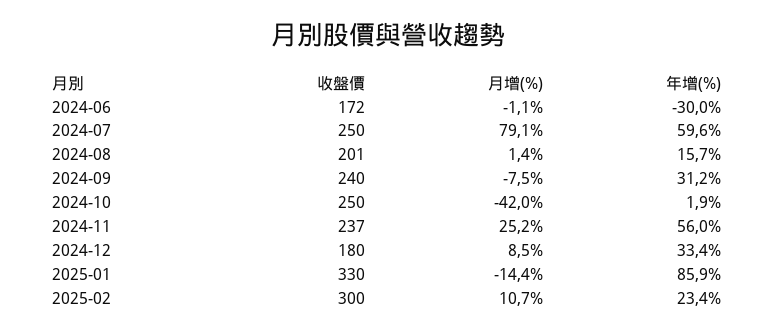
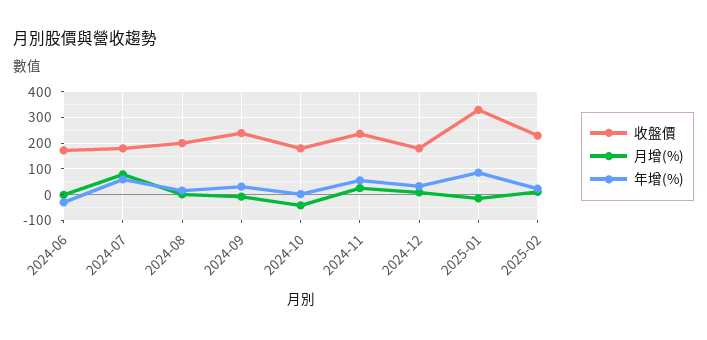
  {
    "收盤價": {
      "2024-06": 172,
-     "2024-07": 250,
+     "2024-07": 175,
      "2024-08": 201,
      "2024-09": 240,
-     "2024-10": 250,
+     "2024-10": 175,
      "2024-11": 237,
      "2024-12": 180,
      "2025-01": 330,
-     "2025-02": 300
+     "2025-02": 225
    },
    "月增(%)": {
      "2024-06": -1.1,
      "2024-07": 79.1,
      "2024-08": 1.4,
      "2024-09": -7.5,
      "2024-10": -42,
      "2024-11": 25.2,
      "2024-12": 8.5,
      "2025-01": -14.4,
      "2025-02": 10.7
    },
    "年增(%)": {
      "2024-06": -30,
      "2024-07": 59.6,
      "2024-08": 15.7,
      "2024-09": 31.2,
      "2024-10": 1.9,
      "2024-11": 56,
      "2024-12": 33.4,
      "2025-01": 85.9,
      "2025-02": 23.4
    }
  }

